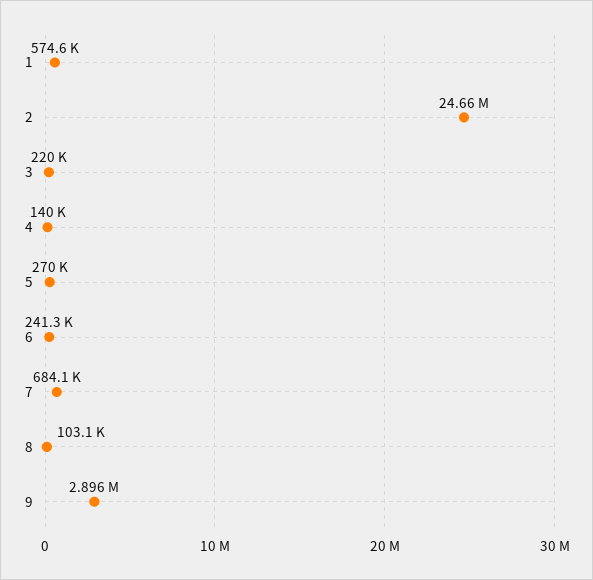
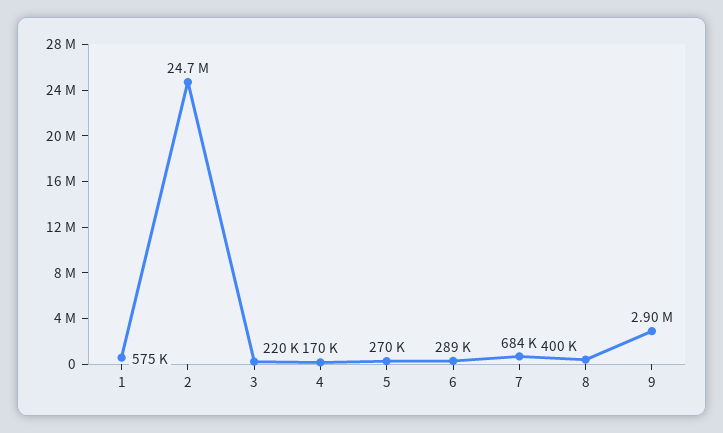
  {
    "1": 574600,
    "2": 24660000,
    "3": 220000,
-   "4": 140000,
+   "4": 170000,
    "5": 270000,
-   "6": 241300,
+   "6": 289000,
    "7": 684100,
-   "8": 103100,
+   "8": 400000,
    "9": 2896000
  }

